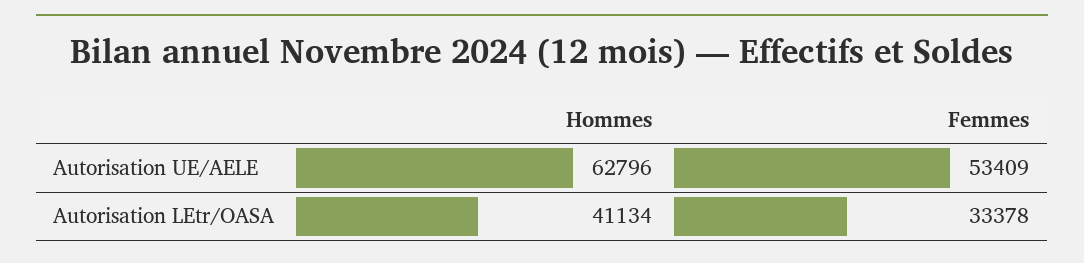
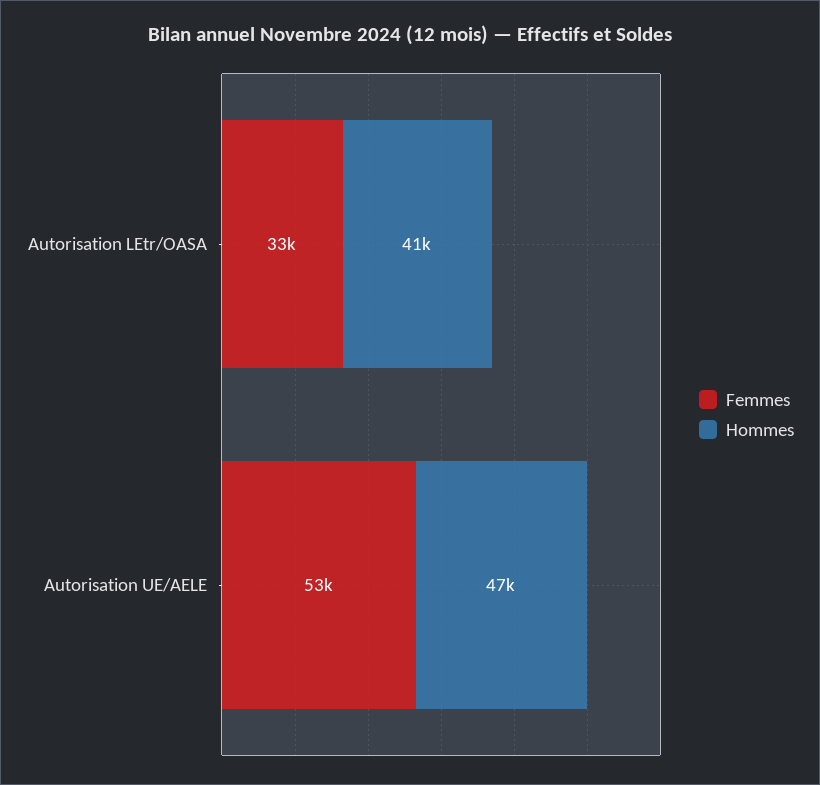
  {
    "Hommes": {
-     "Autorisation UE/AELE": 62796,
+     "Autorisation UE/AELE": 47000,
      "Autorisation LEtr/OASA": 41134
    },
    "Femmes": {
      "Autorisation UE/AELE": 53409,
      "Autorisation LEtr/OASA": 33378
    }
  }

